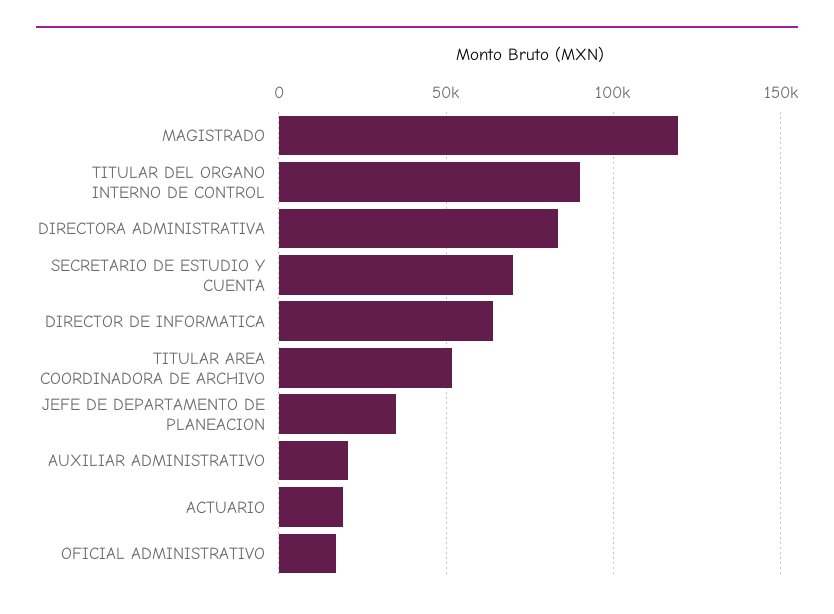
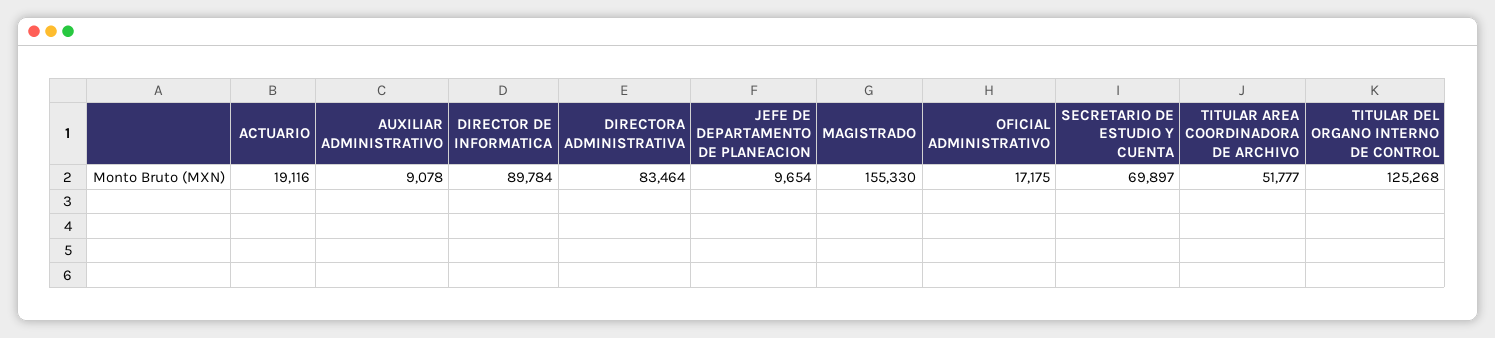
  {
-   "MAGISTRADO": 120000,
+   "MAGISTRADO": 155330,
-   "TITULAR DEL ORGANO INTERNO DE CONTROL": 90000,
+   "TITULAR DEL ORGANO INTERNO DE CONTROL": 125268,
    "DIRECTORA ADMINISTRATIVA": 83464,
    "SECRETARIO DE ESTUDIO Y CUENTA": 69897,
-   "DIRECTOR DE INFORMATICA": 65000,
+   "DIRECTOR DE INFORMATICA": 89784,
    "TITULAR AREA COORDINADORA DE ARCHIVO": 51777,
-   "JEFE DE DEPARTAMENTO DE PLANEACION": 35000,
+   "JEFE DE DEPARTAMENTO DE PLANEACION": 9654,
-   "AUXILIAR ADMINISTRATIVO": 20000,
+   "AUXILIAR ADMINISTRATIVO": 9078,
    "ACTUARIO": 19116,
    "OFICIAL ADMINISTRATIVO": 17175
  }

